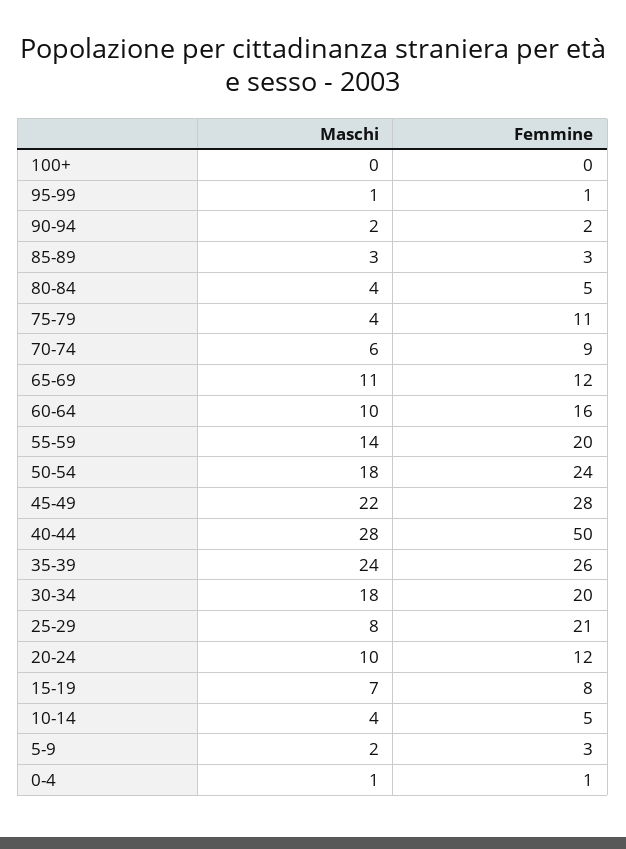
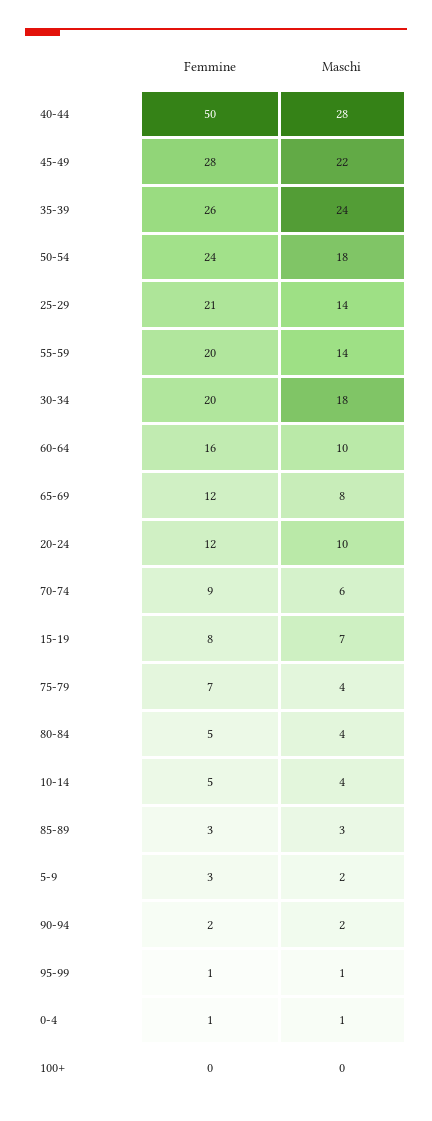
  {
    "Maschi": {
      "100+": 0,
      "95-99": 1,
      "90-94": 2,
      "85-89": 3,
      "80-84": 4,
      "75-79": 4,
      "70-74": 6,
-     "65-69": 11,
+     "65-69": 8,
      "60-64": 10,
      "55-59": 14,
      "50-54": 18,
      "45-49": 22,
      "40-44": 28,
      "35-39": 24,
      "30-34": 18,
-     "25-29": 8,
+     "25-29": 14,
      "20-24": 10,
      "15-19": 7,
      "10-14": 4,
      "5-9": 2,
      "0-4": 1
    },
    "Femmine": {
      "100+": 0,
      "95-99": 1,
      "90-94": 2,
      "85-89": 3,
      "80-84": 5,
-     "75-79": 11,
+     "75-79": 7,
      "70-74": 9,
      "65-69": 12,
      "60-64": 16,
      "55-59": 20,
      "50-54": 24,
      "45-49": 28,
      "40-44": 50,
      "35-39": 26,
      "30-34": 20,
      "25-29": 21,
      "20-24": 12,
      "15-19": 8,
      "10-14": 5,
      "5-9": 3,
      "0-4": 1
    }
  }

